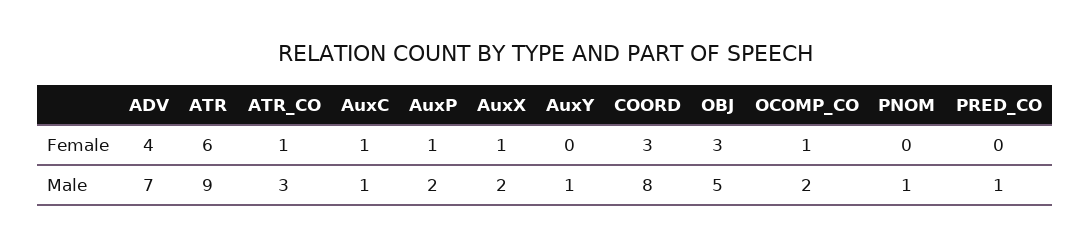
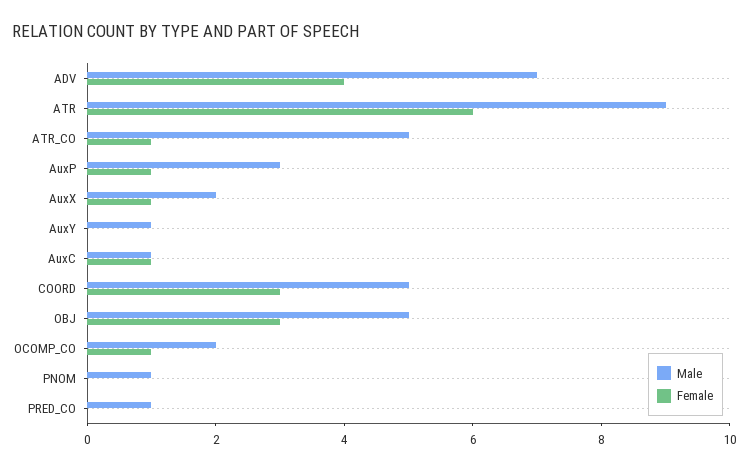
  {
    "Female": {
      "ADV": 4,
      "ATR": 6,
      "ATR_CO": 1,
      "AuxC": 1,
      "AuxP": 1,
      "AuxX": 1,
      "AuxY": 0,
      "COORD": 3,
      "OBJ": 3,
      "OCOMP_CO": 1,
      "PNOM": 0,
      "PRED_CO": 0
    },
    "Male": {
      "ADV": 7,
      "ATR": 9,
-     "ATR_CO": 3,
+     "ATR_CO": 5,
      "AuxC": 1,
-     "AuxP": 2,
+     "AuxP": 3,
      "AuxX": 2,
      "AuxY": 1,
-     "COORD": 8,
+     "COORD": 5,
      "OBJ": 5,
      "OCOMP_CO": 2,
      "PNOM": 1,
      "PRED_CO": 1
    }
  }

